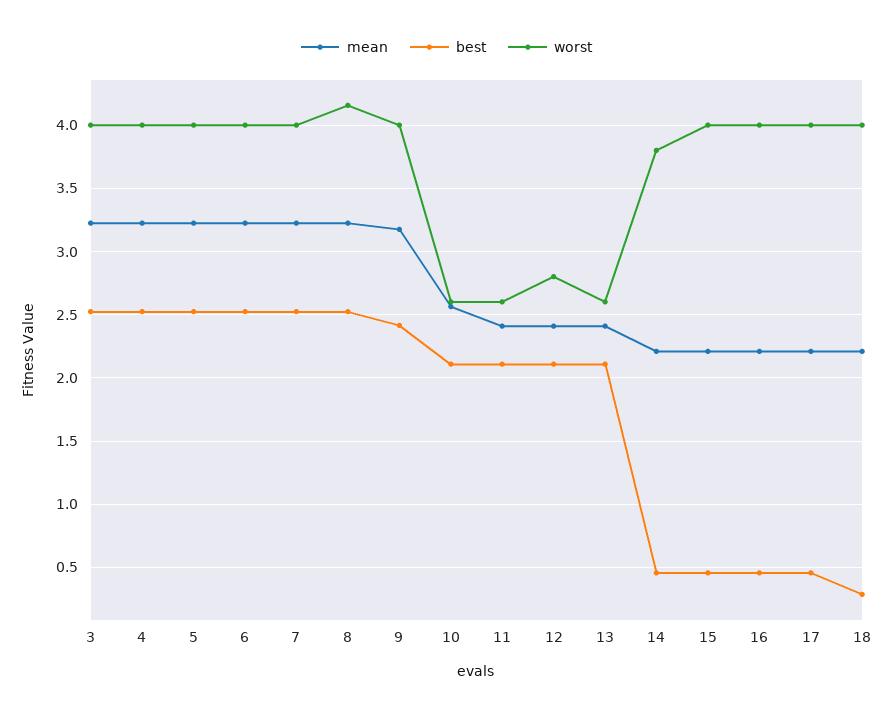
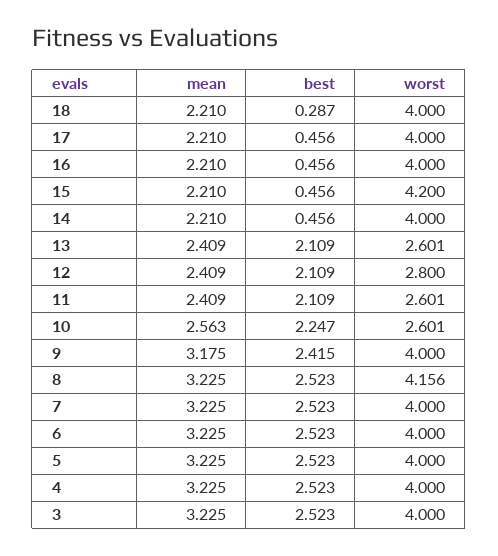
  {
    "mean": {
      "3": 3.225,
      "4": 3.225,
      "5": 3.225,
      "6": 3.225,
      "7": 3.225,
      "8": 3.225,
      "9": 3.175,
      "10": 2.563,
      "11": 2.409,
      "12": 2.409,
      "13": 2.409,
      "14": 2.21,
      "15": 2.21,
      "16": 2.21,
      "17": 2.21,
      "18": 2.21
    },
    "best": {
      "3": 2.523,
      "4": 2.523,
      "5": 2.523,
      "6": 2.523,
      "7": 2.523,
      "8": 2.523,
      "9": 2.415,
-     "10": 2.1,
+     "10": 2.247,
      "11": 2.109,
      "12": 2.109,
      "13": 2.109,
      "14": 0.456,
      "15": 0.456,
      "16": 0.456,
      "17": 0.456,
      "18": 0.287
    },
    "worst": {
      "3": 4,
      "4": 4,
      "5": 4,
      "6": 4,
      "7": 4,
      "8": 4.156,
      "9": 4,
      "10": 2.601,
      "11": 2.601,
      "12": 2.8,
      "13": 2.601,
-     "14": 3.8,
+     "14": 4,
-     "15": 4,
+     "15": 4.2,
      "16": 4,
      "17": 4,
      "18": 4
    }
  }

